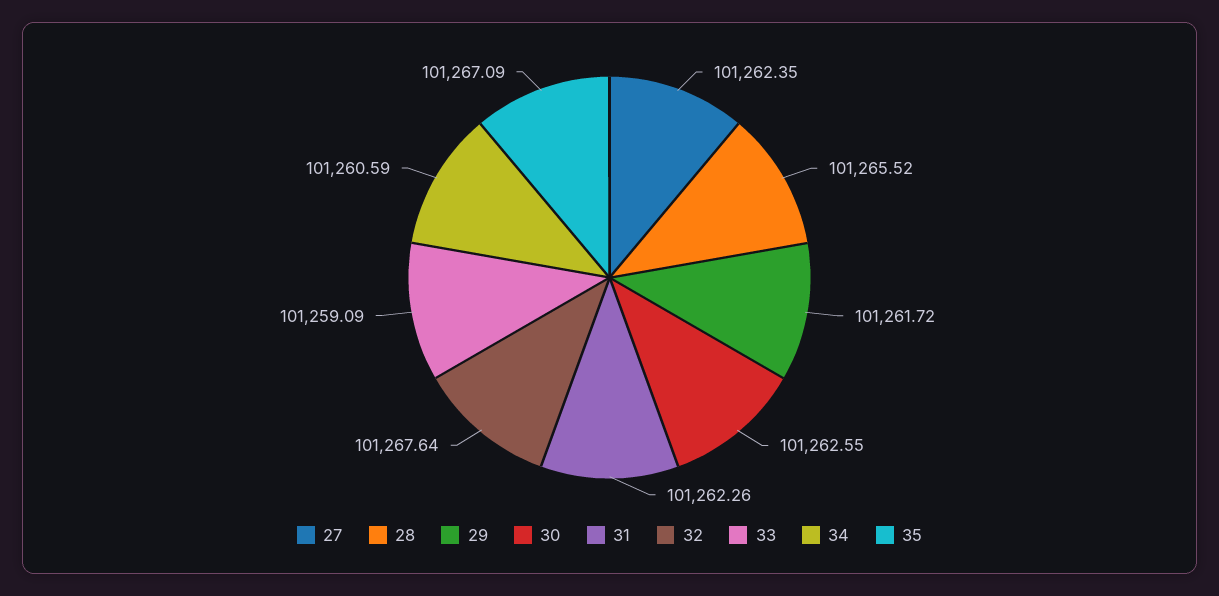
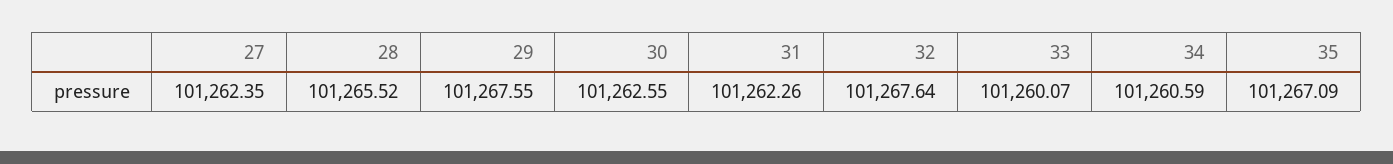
  {
    "27": 101262.35,
    "28": 101265.52,
-   "29": 101261.72,
+   "29": 101267.55,
    "30": 101262.55,
    "31": 101262.26,
    "32": 101267.64,
-   "33": 101259.09,
+   "33": 101260.07,
    "34": 101260.59,
    "35": 101267.09
  }

